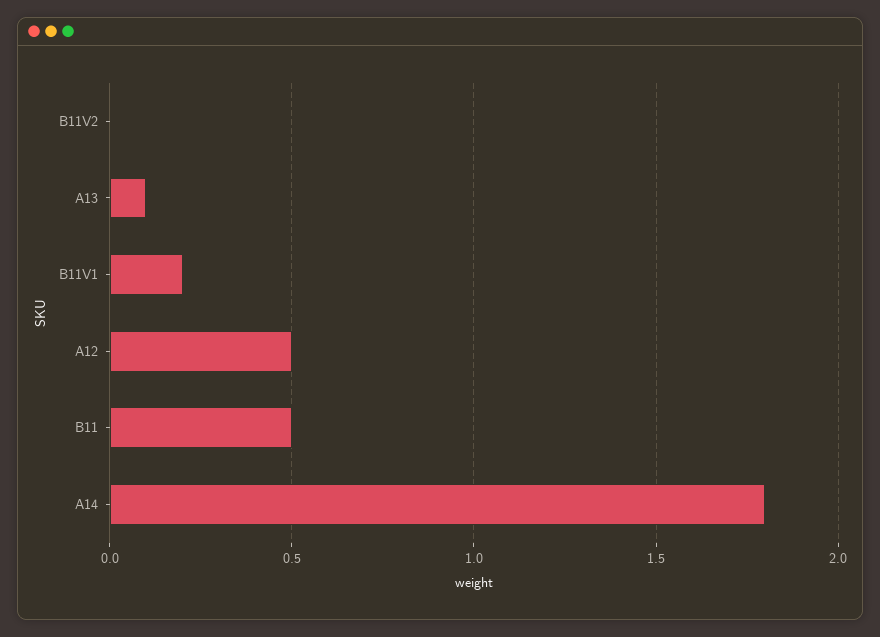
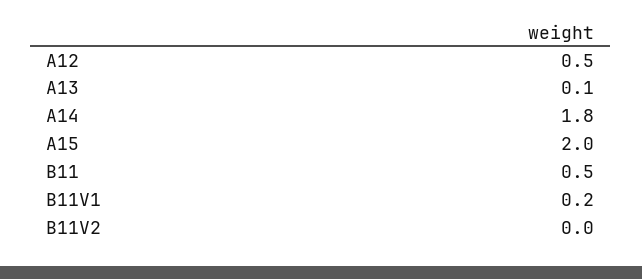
  {
    "B11V2": 0,
    "A13": 0.1,
    "B11V1": 0.2,
    "A12": 0.5,
    "B11": 0.5,
-   "A14": 1.8
+   "A14": 1.8,
+   "A15": 2
  }

